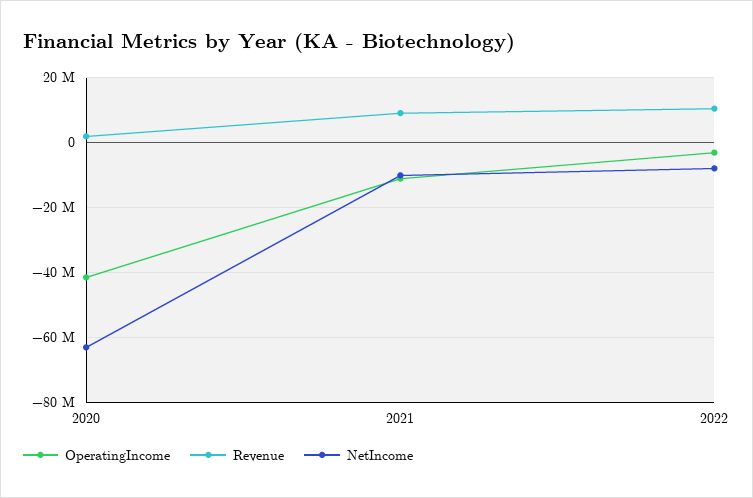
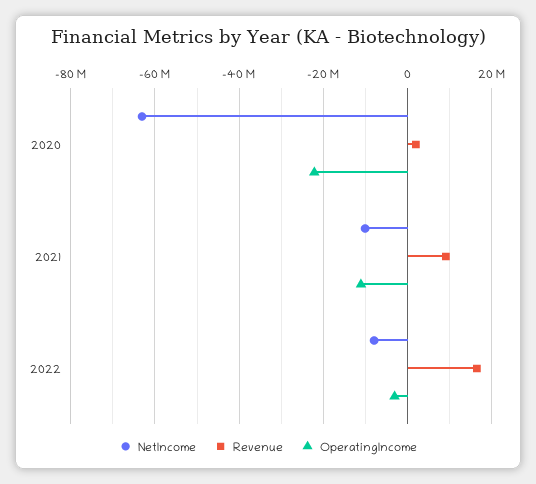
  {
    "OperatingIncome": {
-     "2020": -42000000,
+     "2020": -22000000,
      "2021": -12000000,
      "2022": -4000000
    },
    "Revenue": {
      "2020": 2000000,
      "2021": 10000000,
-     "2022": 10000000
+     "2022": 16000000
    },
    "NetIncome": {
      "2020": -64000000,
      "2021": -10000000,
      "2022": -8000000
    }
  }

